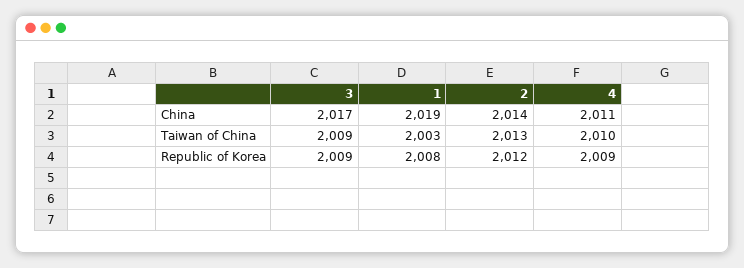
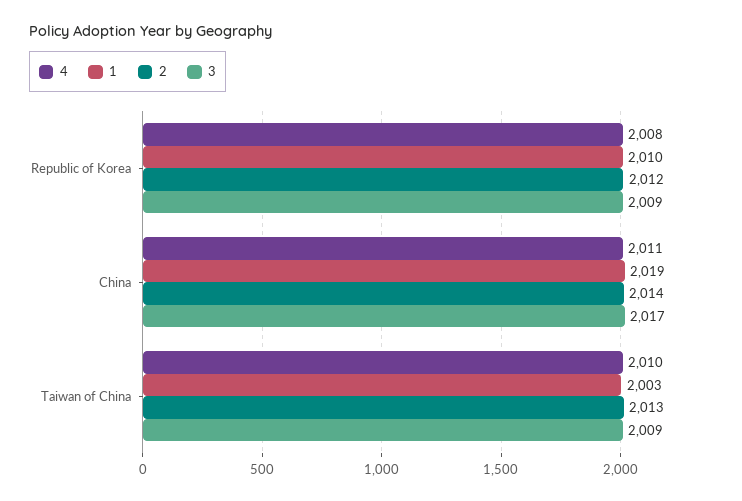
  {
    "3": {
      "China": 2017,
      "Taiwan of China": 2009,
      "Republic of Korea": 2009
    },
    "1": {
      "China": 2019,
      "Taiwan of China": 2003,
-     "Republic of Korea": 2008
+     "Republic of Korea": 2010
    },
    "2": {
      "China": 2014,
      "Taiwan of China": 2013,
      "Republic of Korea": 2012
    },
    "4": {
      "China": 2011,
      "Taiwan of China": 2010,
-     "Republic of Korea": 2009
+     "Republic of Korea": 2008
    }
  }

